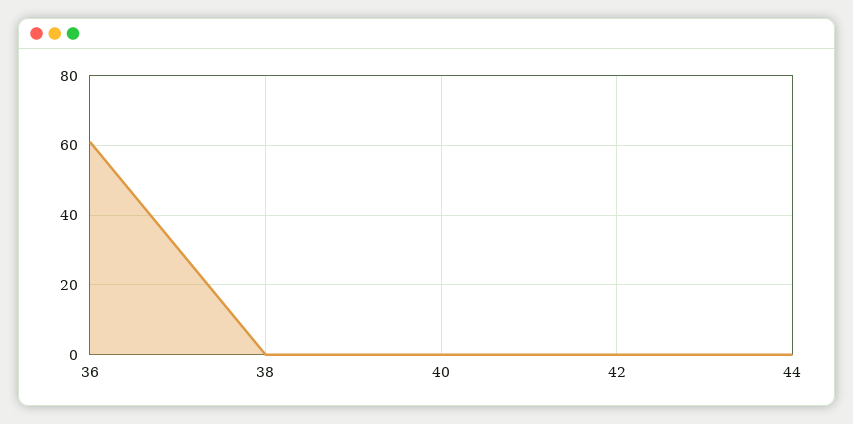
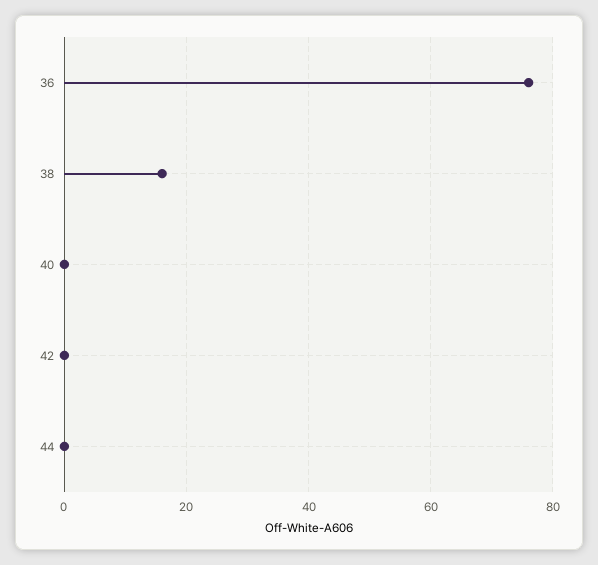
  {
-   "36": 60,
+   "36": 75,
-   "38": 0,
+   "38": 15,
    "40": 0,
    "42": 0,
    "44": 0
  }

